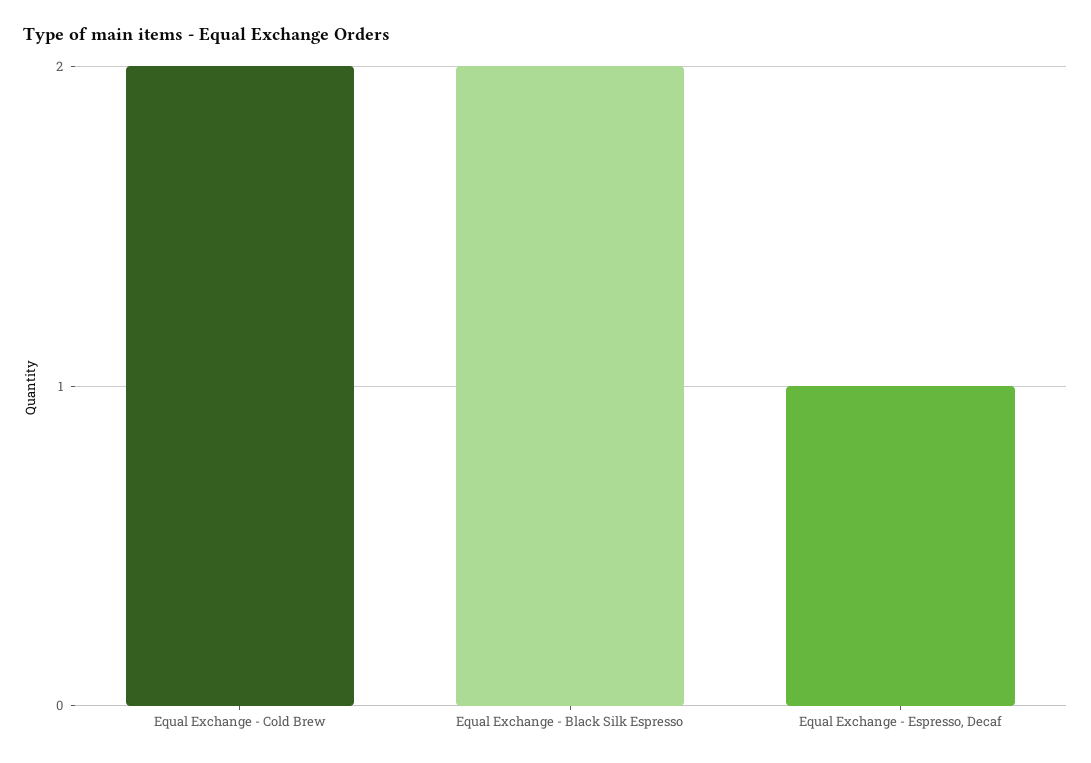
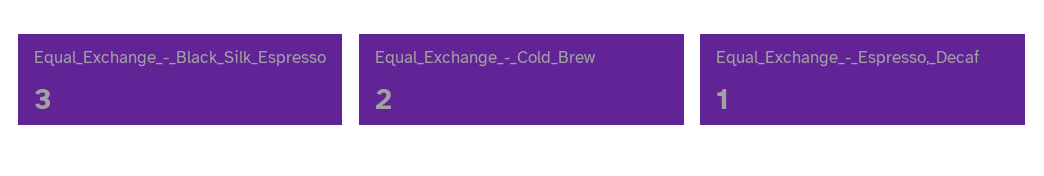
  {
    "Equal Exchange - Cold Brew": 2,
-   "Equal Exchange - Black Silk Espresso": 2,
+   "Equal Exchange - Black Silk Espresso": 3,
    "Equal Exchange - Espresso, Decaf": 1
  }

